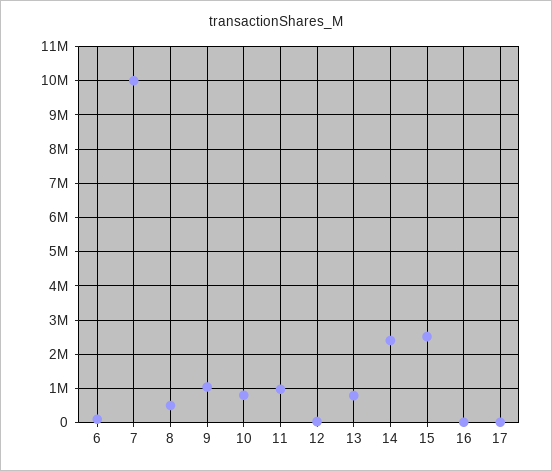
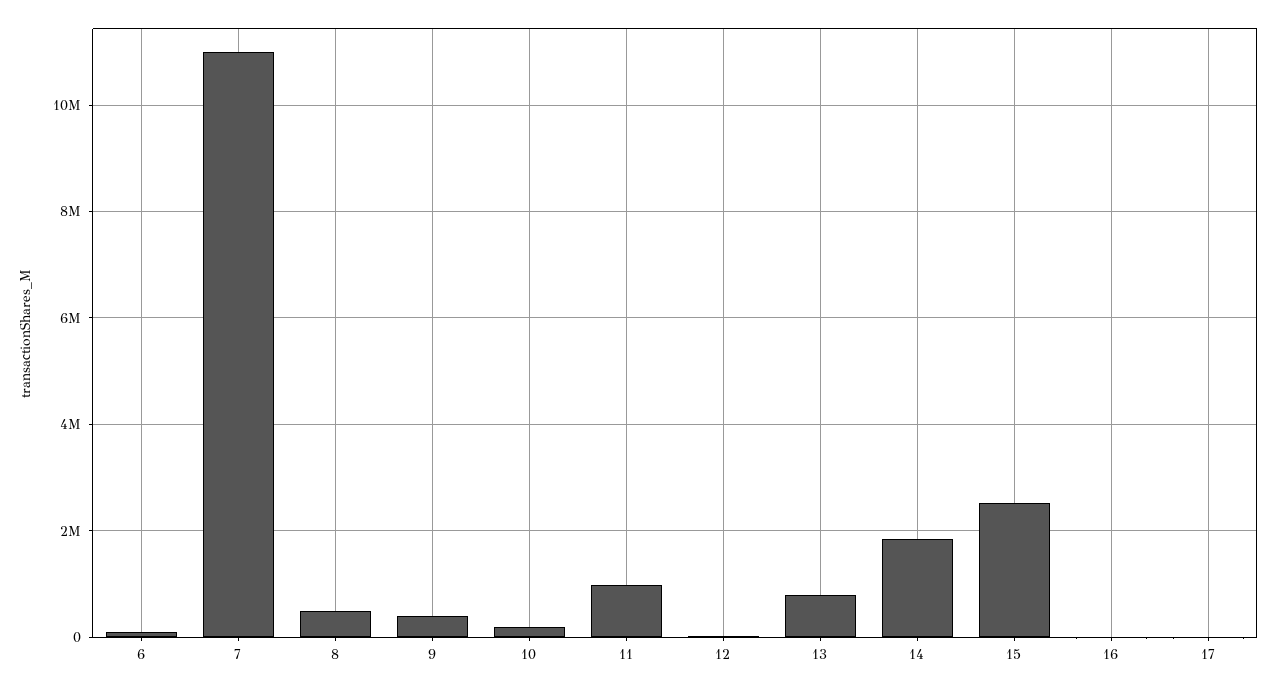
  {
    "6": 200000,
-   "7": 10000000,
+   "7": 11000000,
    "8": 600000,
-   "9": 1000000,
+   "9": 400000,
-   "10": 800000,
+   "10": 200000,
    "11": 1000000,
    "12": 0,
    "13": 800000,
-   "14": 2400000,
+   "14": 1800000,
    "15": 2600000,
    "16": 0,
    "17": 0
  }

